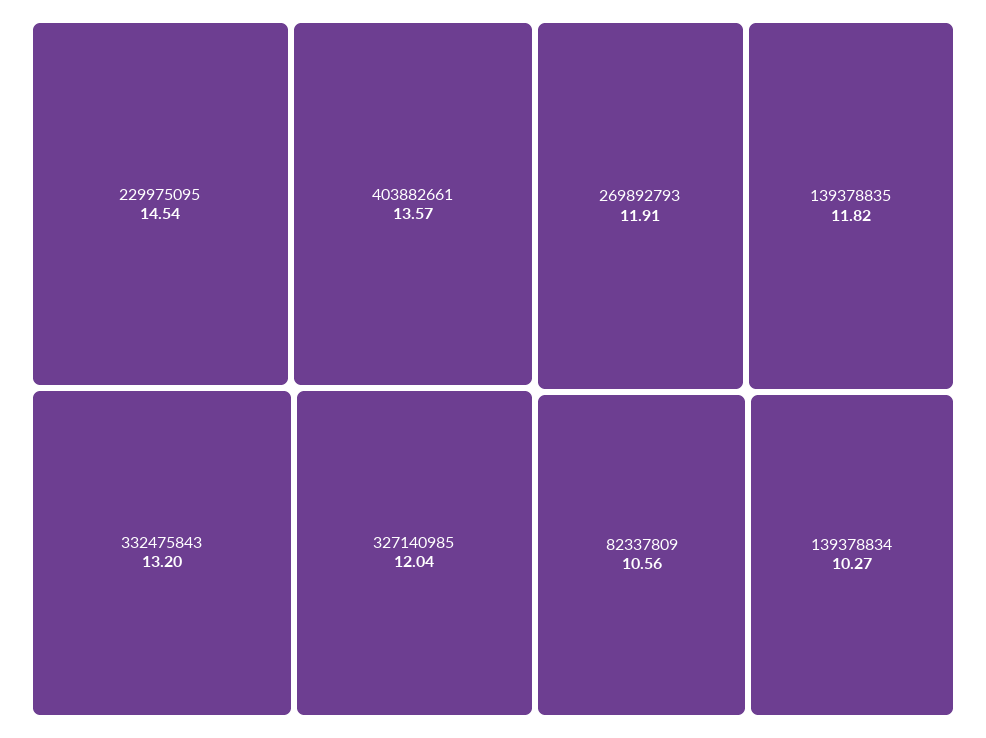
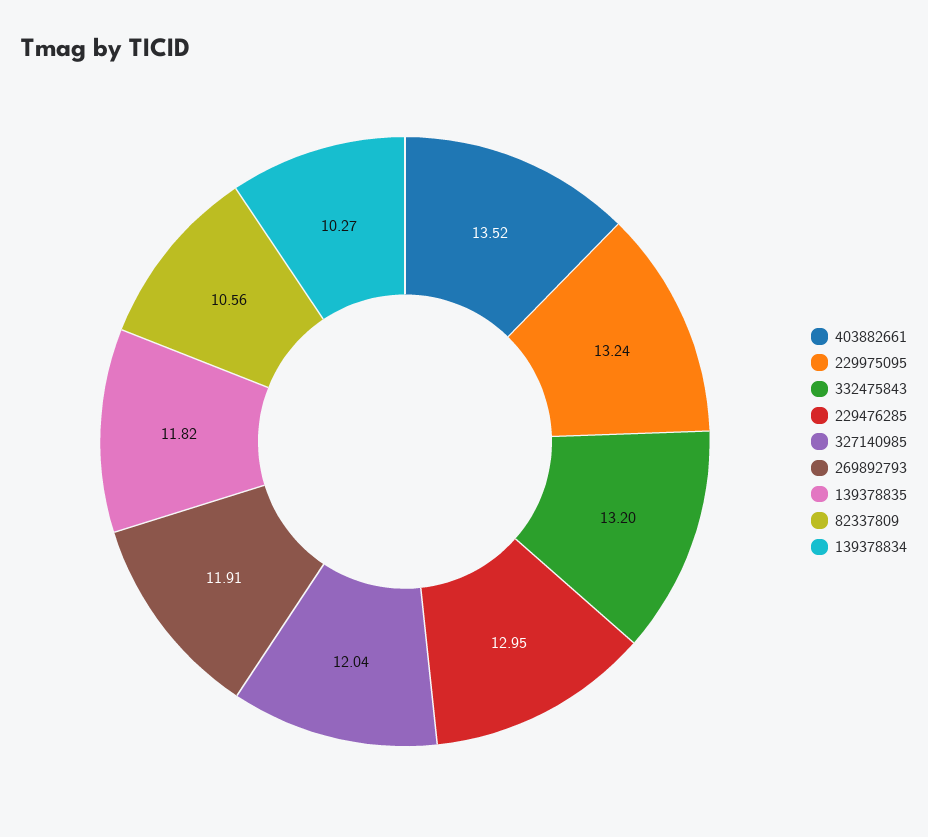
  {
-   "229975095": 14.54,
+   "229975095": 13.24,
-   "403882661": 13.57,
+   "403882661": 13.52,
    "332475843": 13.2,
    "327140985": 12.04,
    "269892793": 11.91,
    "139378835": 11.82,
    "82337809": 10.56,
-   "139378834": 10.27
+   "139378834": 10.27,
+   "229476285": 12.95
  }

